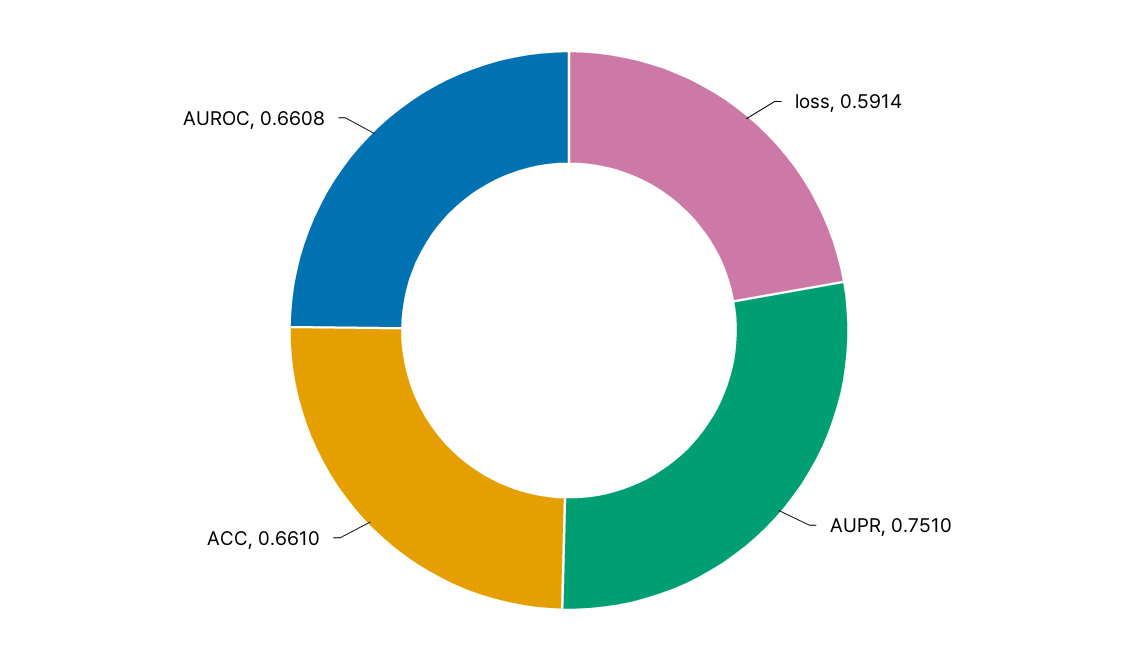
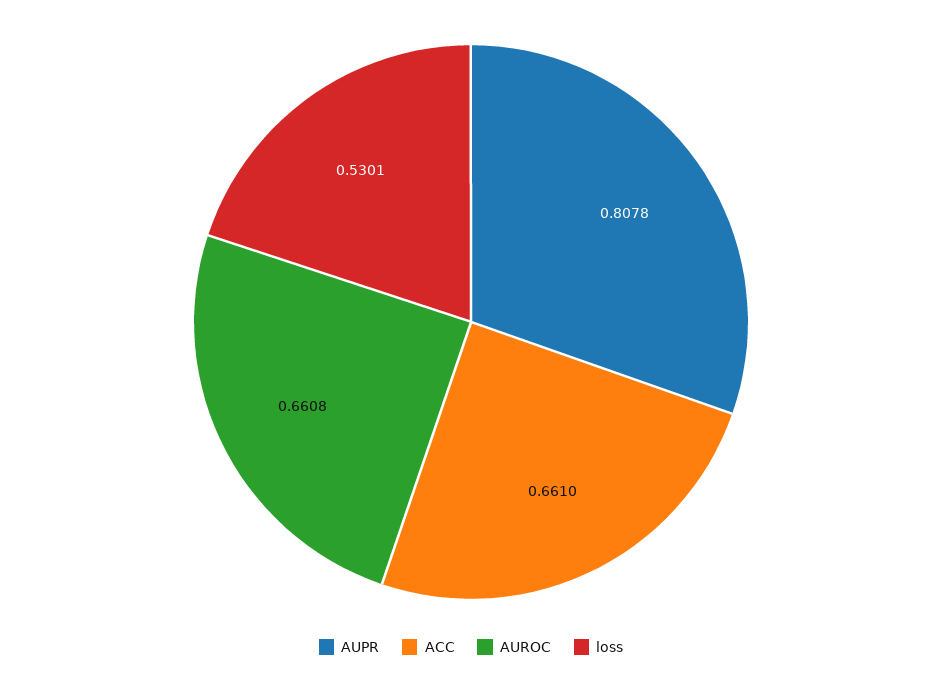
  {
-   "loss": 0.5914,
+   "loss": 0.5301,
-   "AUPR": 0.751,
+   "AUPR": 0.8078,
    "ACC": 0.661,
    "AUROC": 0.6608
  }

